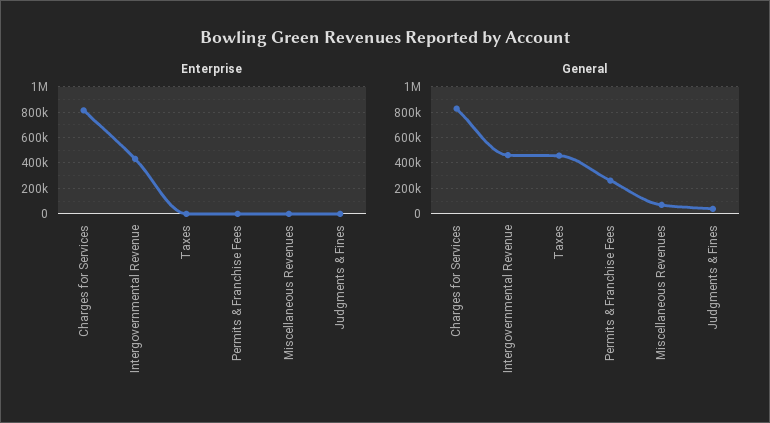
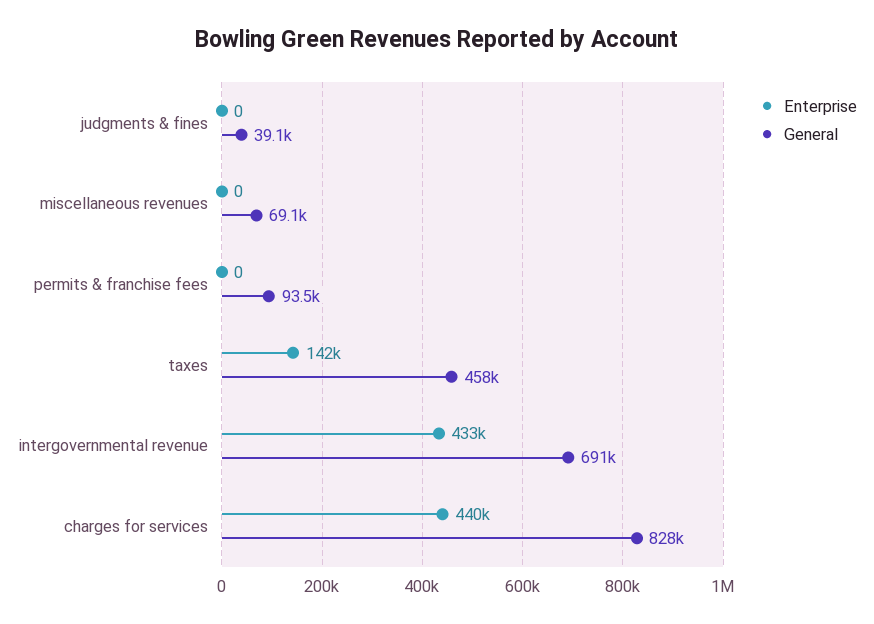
  {
    "Enterprise": {
-     "Charges for Services": 800000,
+     "Charges for Services": 440000,
      "Intergovernmental Revenue": 433000,
-     "Taxes": 0,
+     "Taxes": 142000,
      "Permits & Franchise Fees": 0,
      "Miscellaneous Revenues": 0,
      "Judgments & Fines": 0
    },
    "General": {
      "Charges for Services": 828000,
-     "Intergovernmental Revenue": 450000,
+     "Intergovernmental Revenue": 691000,
      "Taxes": 458000,
-     "Permits & Franchise Fees": 250000,
+     "Permits & Franchise Fees": 93500,
      "Miscellaneous Revenues": 69100,
      "Judgments & Fines": 39100
    }
  }

